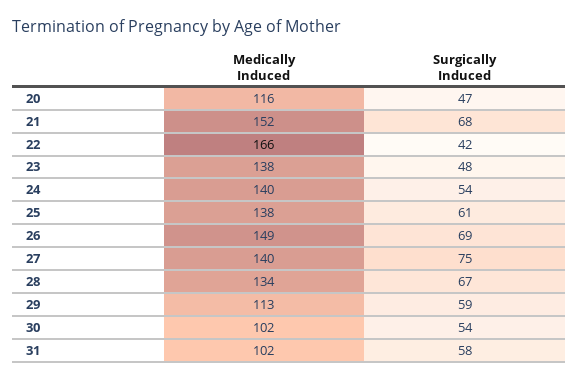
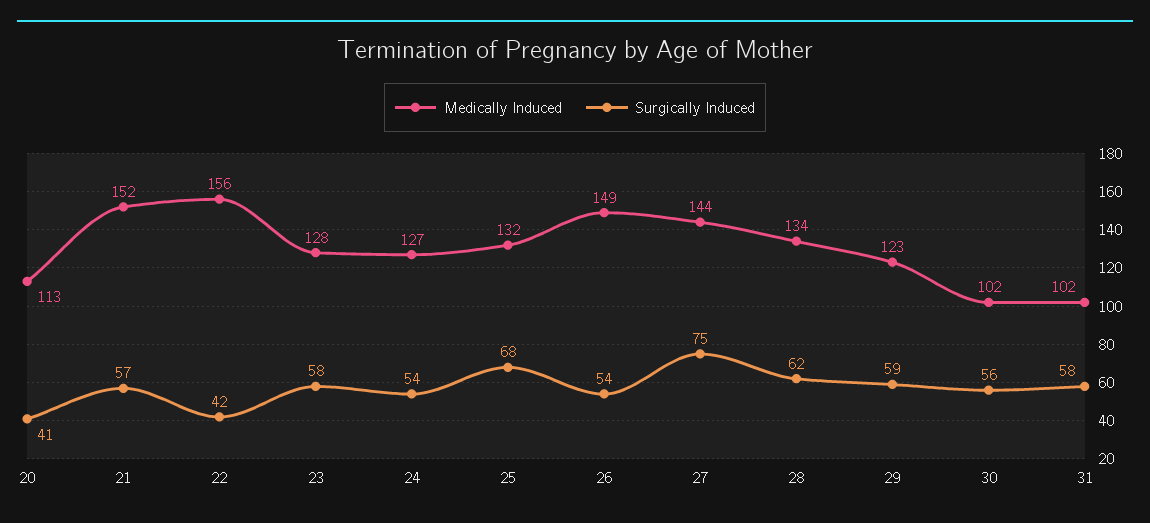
  {
    "Medically Induced": {
-     "20": 116,
+     "20": 113,
      "21": 152,
-     "22": 166,
+     "22": 156,
-     "23": 138,
+     "23": 128,
-     "24": 140,
+     "24": 127,
-     "25": 138,
+     "25": 132,
      "26": 149,
-     "27": 140,
+     "27": 144,
      "28": 134,
-     "29": 113,
+     "29": 123,
      "30": 102,
      "31": 102
    },
    "Surgically Induced": {
-     "20": 47,
+     "20": 41,
-     "21": 68,
+     "21": 57,
      "22": 42,
-     "23": 48,
+     "23": 58,
      "24": 54,
-     "25": 61,
+     "25": 68,
-     "26": 69,
+     "26": 54,
      "27": 75,
-     "28": 67,
+     "28": 62,
      "29": 59,
-     "30": 54,
+     "30": 56,
      "31": 58
    }
  }

